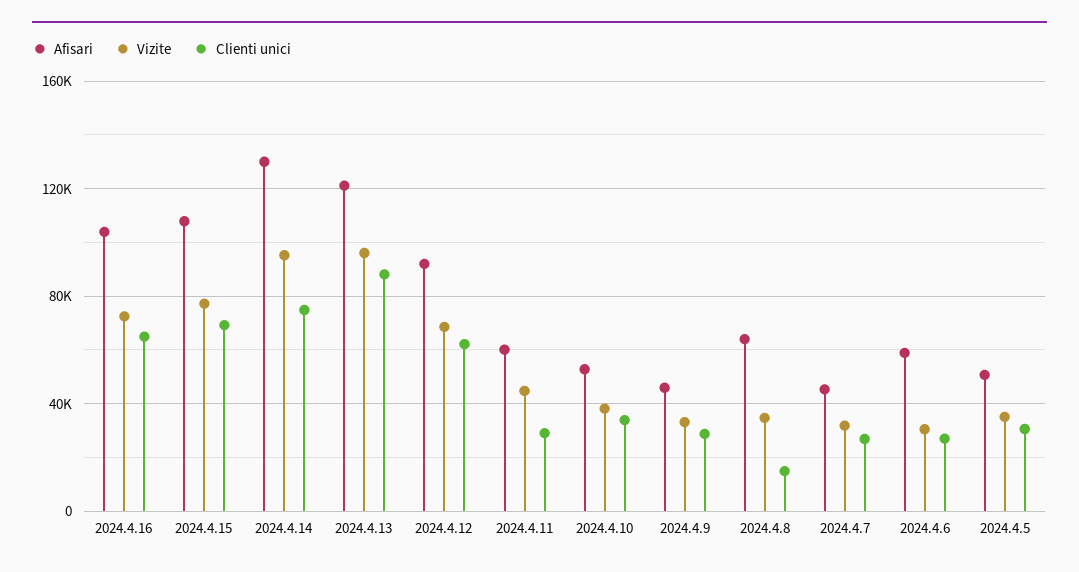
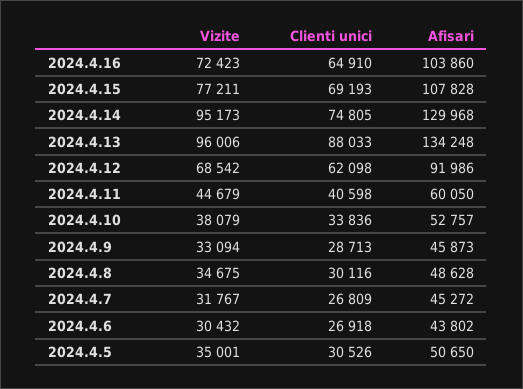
  {
    "Afisari": {
      "2024.4.16": 103860,
      "2024.4.15": 107828,
      "2024.4.14": 129968,
-     "2024.4.13": 120000,
+     "2024.4.13": 134248,
      "2024.4.12": 91986,
      "2024.4.11": 60050,
      "2024.4.10": 52757,
      "2024.4.9": 45873,
-     "2024.4.8": 65000,
+     "2024.4.8": 48628,
      "2024.4.7": 45272,
-     "2024.4.6": 60000,
+     "2024.4.6": 43802,
      "2024.4.5": 50650
    },
    "Vizite": {
      "2024.4.16": 72423,
      "2024.4.15": 77211,
      "2024.4.14": 95173,
      "2024.4.13": 96006,
      "2024.4.12": 68542,
      "2024.4.11": 44679,
      "2024.4.10": 38079,
      "2024.4.9": 33094,
      "2024.4.8": 34675,
      "2024.4.7": 31767,
      "2024.4.6": 30432,
      "2024.4.5": 35001
    },
    "Clienti unici": {
      "2024.4.16": 64910,
      "2024.4.15": 69193,
      "2024.4.14": 74805,
      "2024.4.13": 88033,
      "2024.4.12": 62098,
-     "2024.4.11": 30000,
+     "2024.4.11": 40598,
      "2024.4.10": 33836,
      "2024.4.9": 28713,
-     "2024.4.8": 15000,
+     "2024.4.8": 30116,
      "2024.4.7": 26809,
      "2024.4.6": 26918,
      "2024.4.5": 30526
    }
  }

